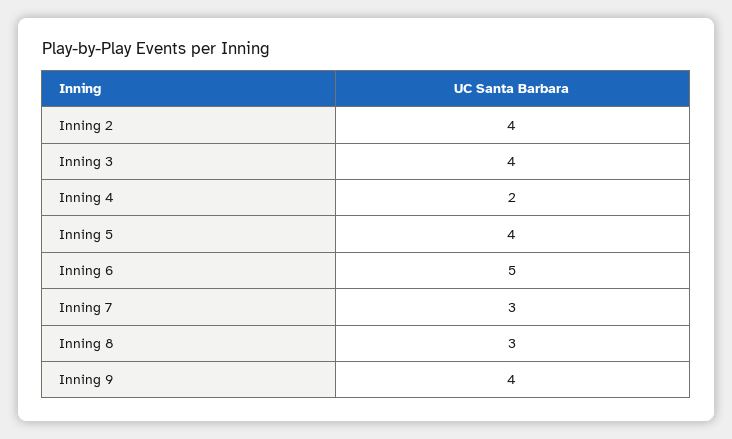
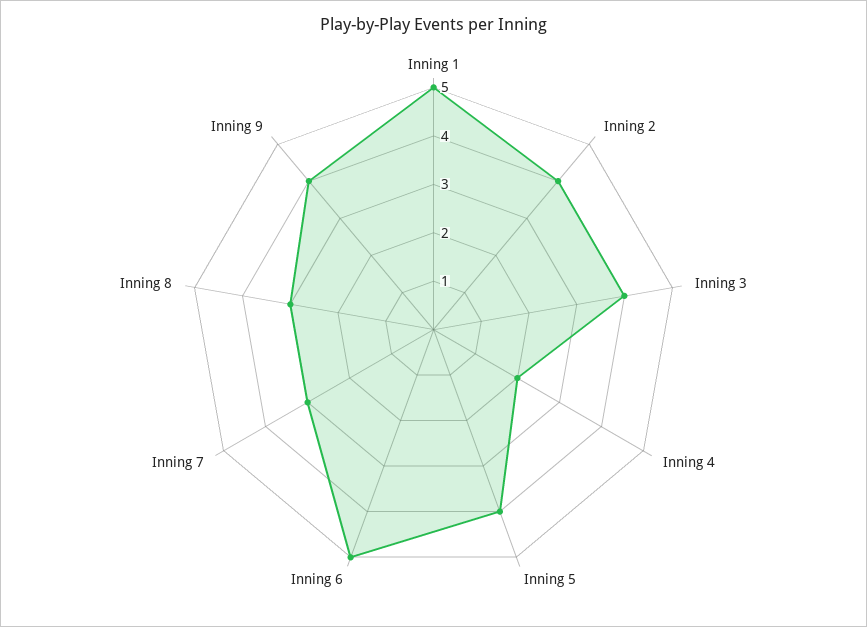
  {
    "Inning 2": 4,
    "Inning 3": 4,
    "Inning 4": 2,
    "Inning 5": 4,
    "Inning 6": 5,
    "Inning 7": 3,
    "Inning 8": 3,
-   "Inning 9": 4
+   "Inning 9": 4,
+   "Inning 1": 5
  }

